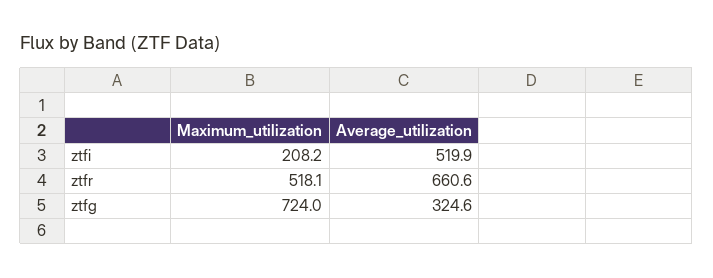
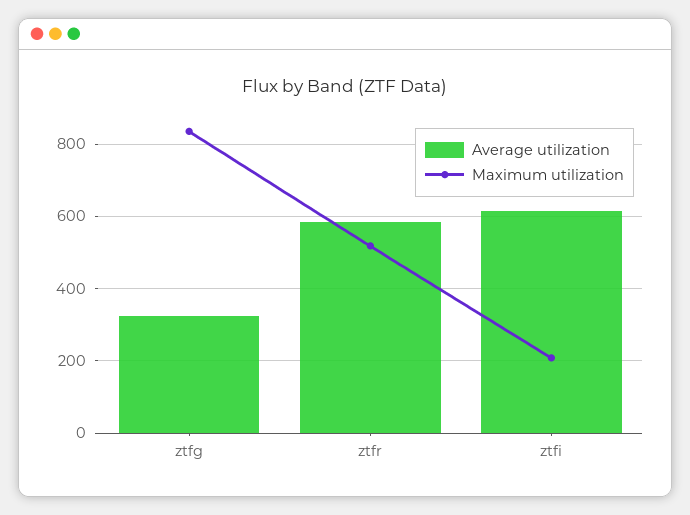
  {
    "Maximum_utilization": {
      "ztfi": 208.2,
      "ztfr": 518.1,
-     "ztfg": 724
+     "ztfg": 840
    },
    "Average_utilization": {
-     "ztfi": 519.9,
+     "ztfi": 620,
-     "ztfr": 660.6,
+     "ztfr": 580,
      "ztfg": 324.6
    }
  }

